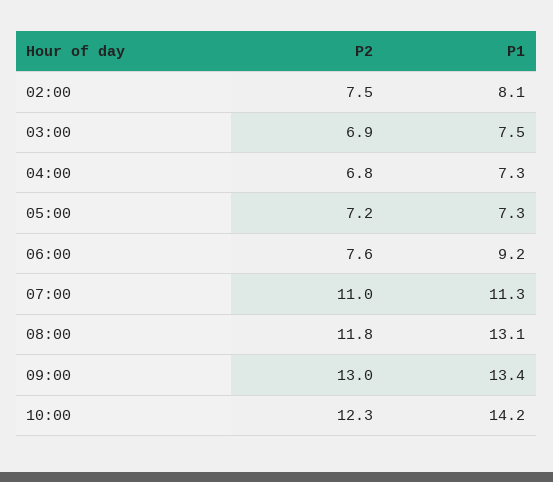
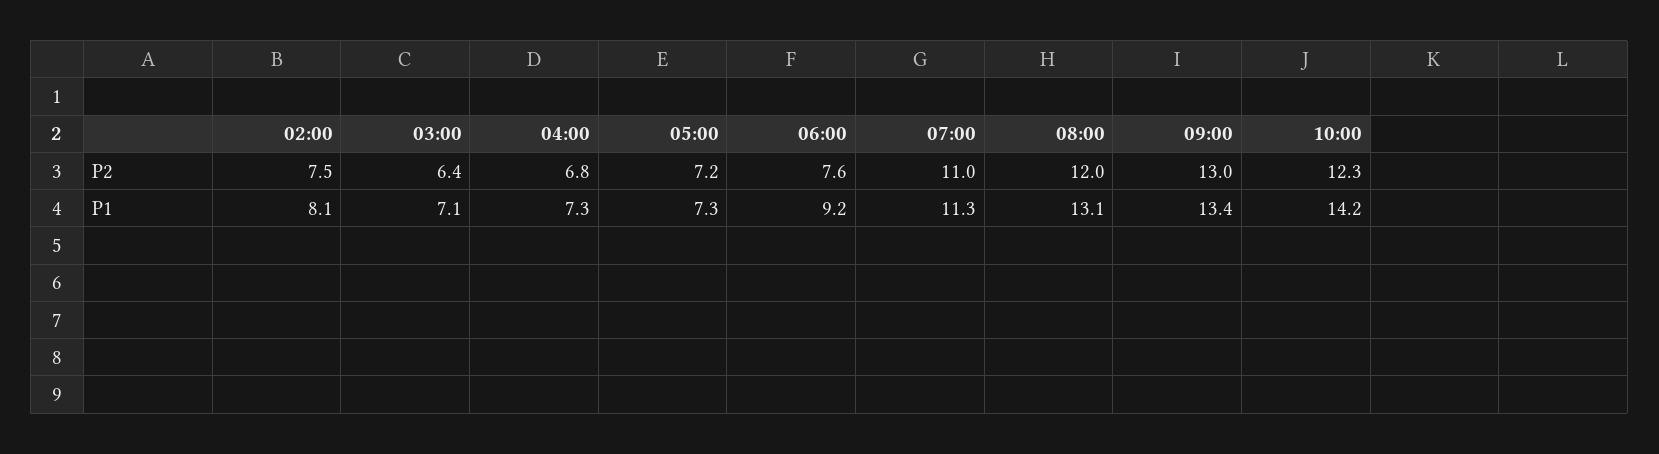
  {
    "P2": {
      "02:00": 7.5,
-     "03:00": 6.9,
+     "03:00": 6.4,
      "04:00": 6.8,
      "05:00": 7.2,
      "06:00": 7.6,
      "07:00": 11,
-     "08:00": 11.8,
+     "08:00": 12,
      "09:00": 13,
      "10:00": 12.3
    },
    "P1": {
      "02:00": 8.1,
-     "03:00": 7.5,
+     "03:00": 7.1,
      "04:00": 7.3,
      "05:00": 7.3,
      "06:00": 9.2,
      "07:00": 11.3,
      "08:00": 13.1,
      "09:00": 13.4,
      "10:00": 14.2
    }
  }

